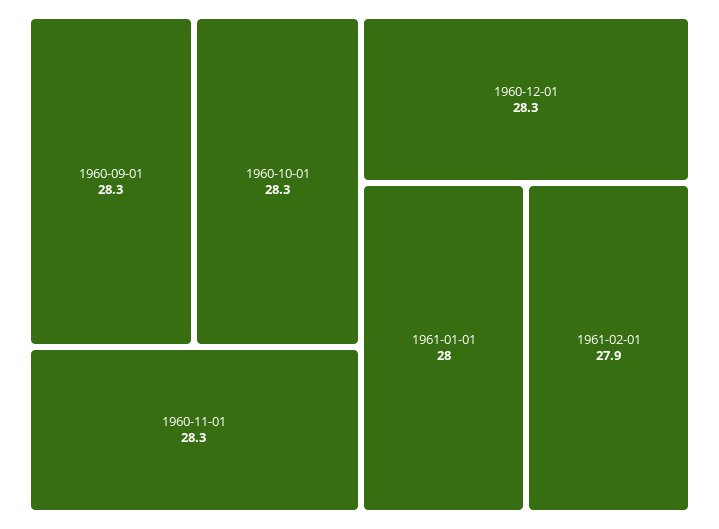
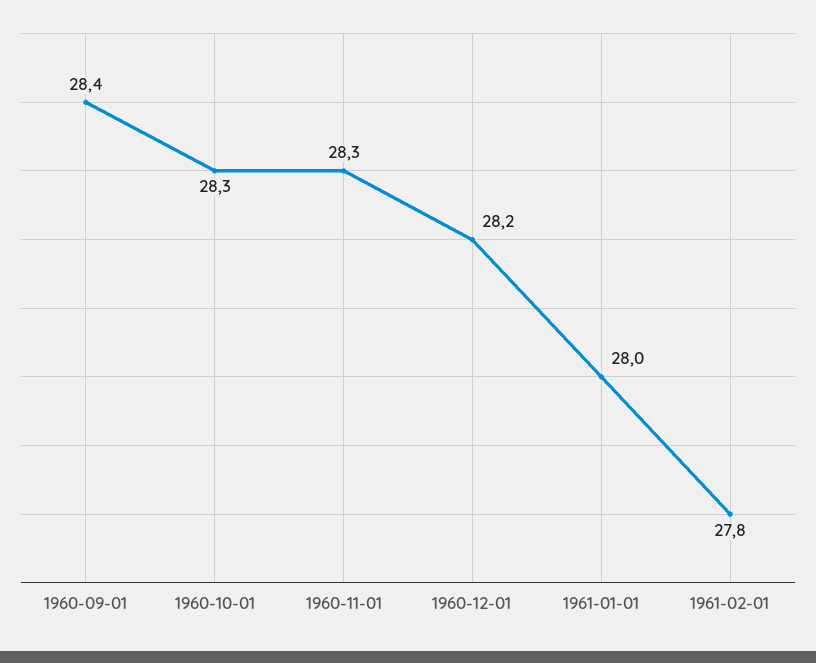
  {
-   "1960-09-01": 28.3,
+   "1960-09-01": 28.4,
    "1960-10-01": 28.3,
    "1960-11-01": 28.3,
-   "1960-12-01": 28.3,
+   "1960-12-01": 28.2,
    "1961-01-01": 28,
-   "1961-02-01": 27.9
+   "1961-02-01": 27.8
  }

